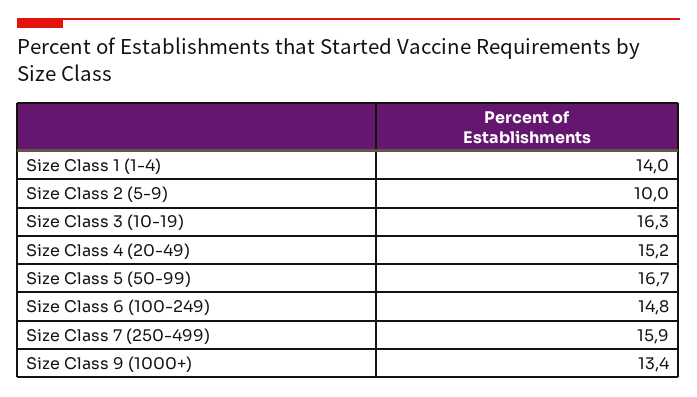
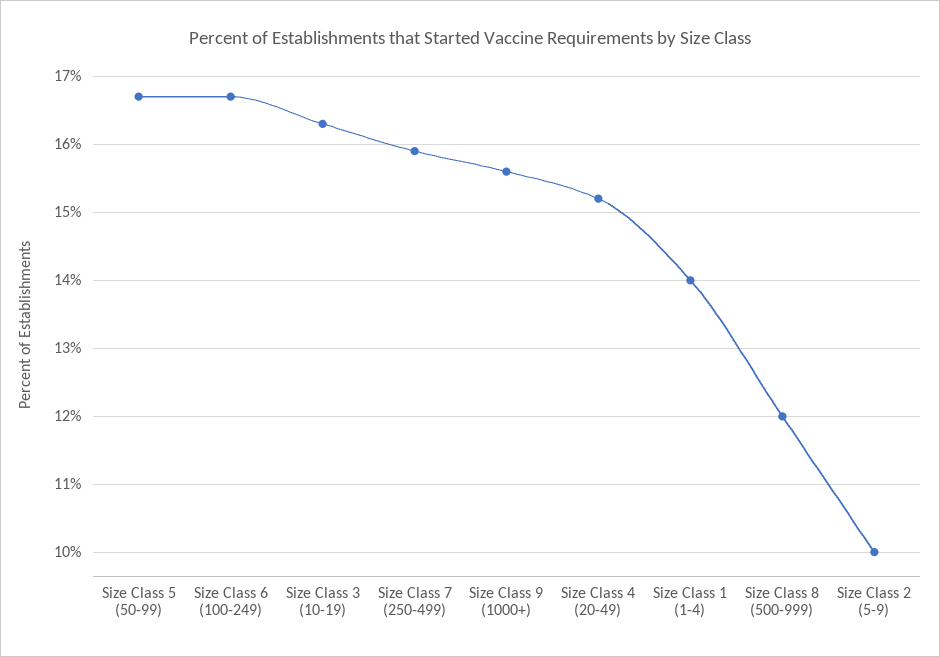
  {
    "Size Class 1 (1-4)": 14,
    "Size Class 2 (5-9)": 10,
    "Size Class 3 (10-19)": 16.3,
    "Size Class 4 (20-49)": 15.2,
    "Size Class 5 (50-99)": 16.7,
-   "Size Class 6 (100-249)": 14.8,
+   "Size Class 6 (100-249)": 16.7,
    "Size Class 7 (250-499)": 15.9,
-   "Size Class 9 (1000+)": 13.4
+   "Size Class 9 (1000+)": 15.6,
+   "Size Class 8 (500-999)": 12
  }

